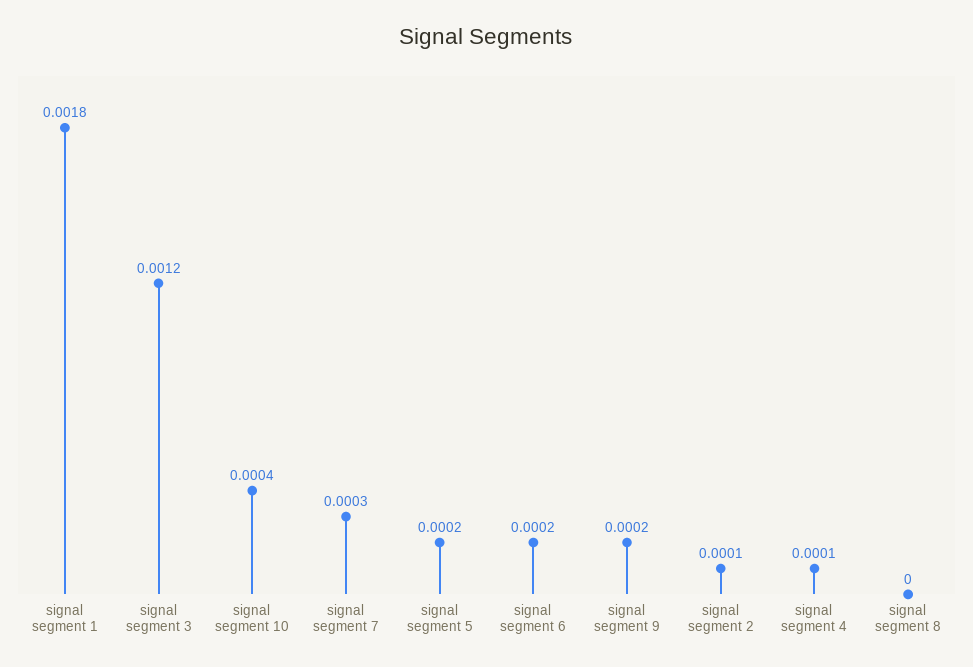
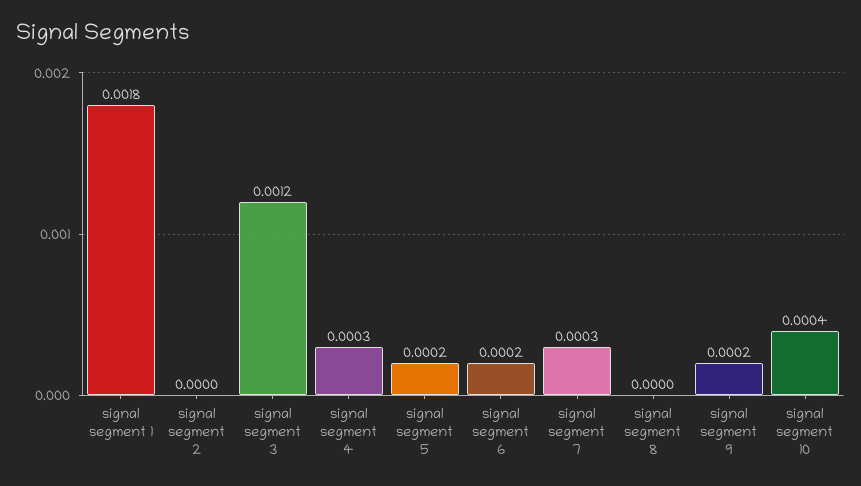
  {
    "signal segment 1": 0.0018,
    "signal segment 3": 0.0012,
    "signal segment 10": 0.0004,
    "signal segment 7": 0.0003,
    "signal segment 5": 0.0002,
    "signal segment 6": 0.0002,
    "signal segment 9": 0.0002,
-   "signal segment 2": 0.0001,
+   "signal segment 2": 0,
-   "signal segment 4": 0.0001,
+   "signal segment 4": 0.0003,
    "signal segment 8": 0
  }

